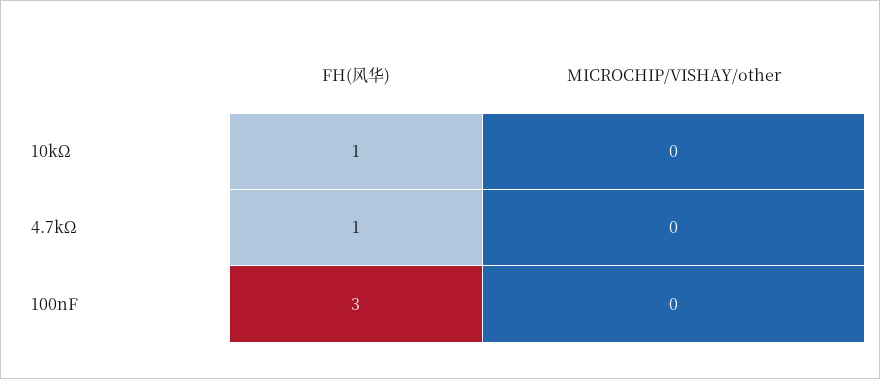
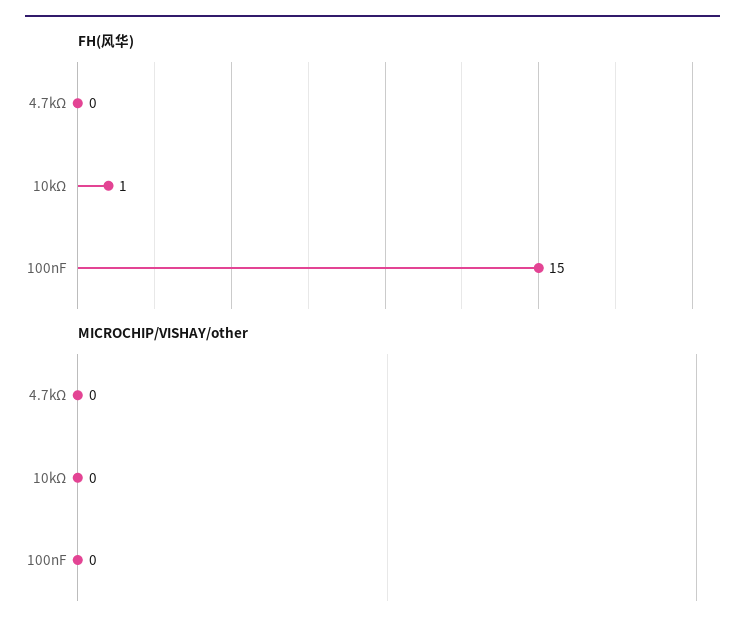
  {
    "FH(风华)": {
      "10kΩ": 1,
-     "4.7kΩ": 1,
+     "4.7kΩ": 0,
-     "100nF": 3
+     "100nF": 15
    },
    "MICROCHIP/VISHAY/other": {
      "10kΩ": 0,
      "4.7kΩ": 0,
      "100nF": 0
    }
  }

